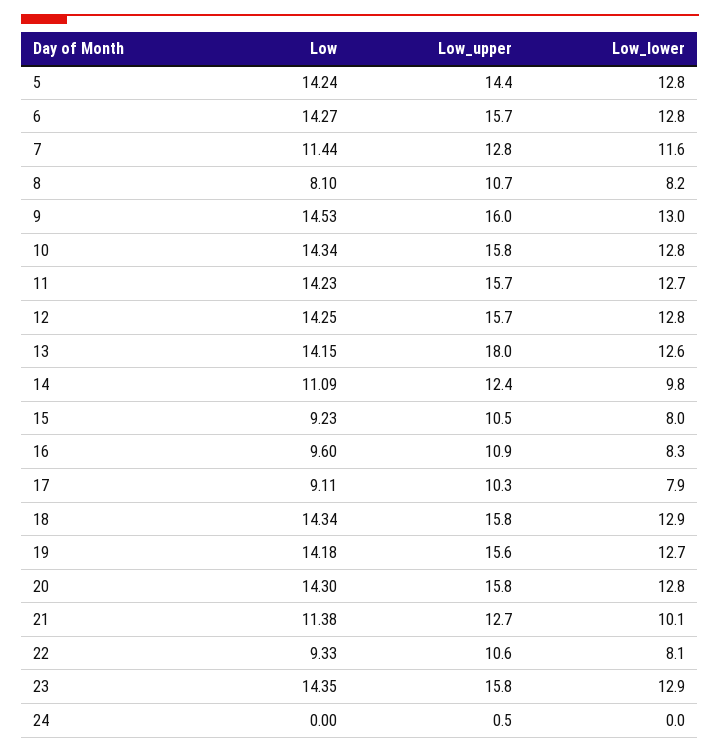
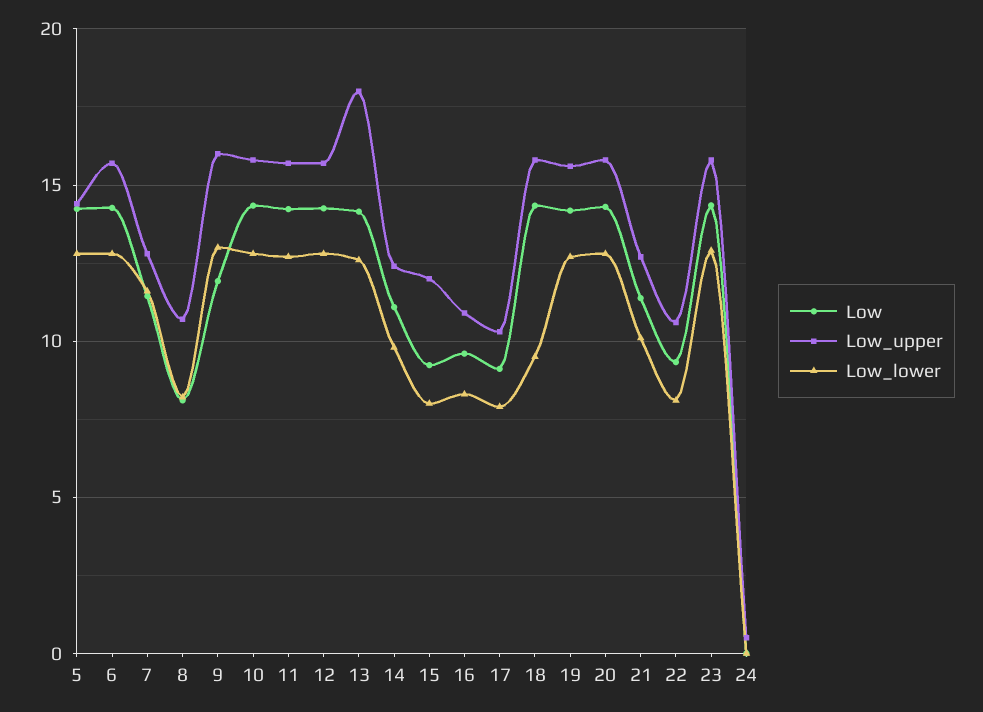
  {
    "Low": {
      "5": 14.24,
      "6": 14.27,
      "7": 11.44,
      "8": 8.1,
-     "9": 14.53,
+     "9": 12,
      "10": 14.34,
      "11": 14.23,
      "12": 14.25,
      "13": 14.15,
      "14": 11.09,
      "15": 9.23,
      "16": 9.6,
      "17": 9.11,
      "18": 14.34,
      "19": 14.18,
      "20": 14.3,
      "21": 11.38,
      "22": 9.33,
      "23": 14.35,
      "24": 0
    },
    "Low_upper": {
      "5": 14.4,
      "6": 15.7,
      "7": 12.8,
      "8": 10.7,
      "9": 16,
      "10": 15.8,
      "11": 15.7,
      "12": 15.7,
      "13": 18,
      "14": 12.4,
-     "15": 10.5,
+     "15": 12,
      "16": 10.9,
      "17": 10.3,
      "18": 15.8,
      "19": 15.6,
      "20": 15.8,
      "21": 12.7,
      "22": 10.6,
      "23": 15.8,
      "24": 0.5
    },
    "Low_lower": {
      "5": 12.8,
      "6": 12.8,
      "7": 11.6,
      "8": 8.2,
      "9": 13,
      "10": 12.8,
      "11": 12.7,
      "12": 12.8,
      "13": 12.6,
      "14": 9.8,
      "15": 8,
      "16": 8.3,
      "17": 7.9,
-     "18": 12.9,
+     "18": 9.5,
      "19": 12.7,
      "20": 12.8,
      "21": 10.1,
      "22": 8.1,
      "23": 12.9,
      "24": 0
    }
  }

